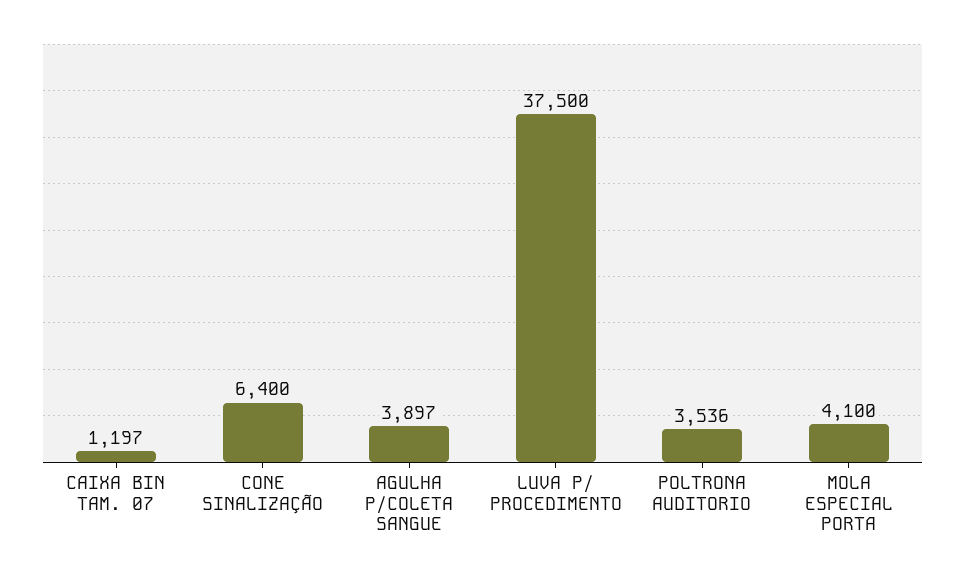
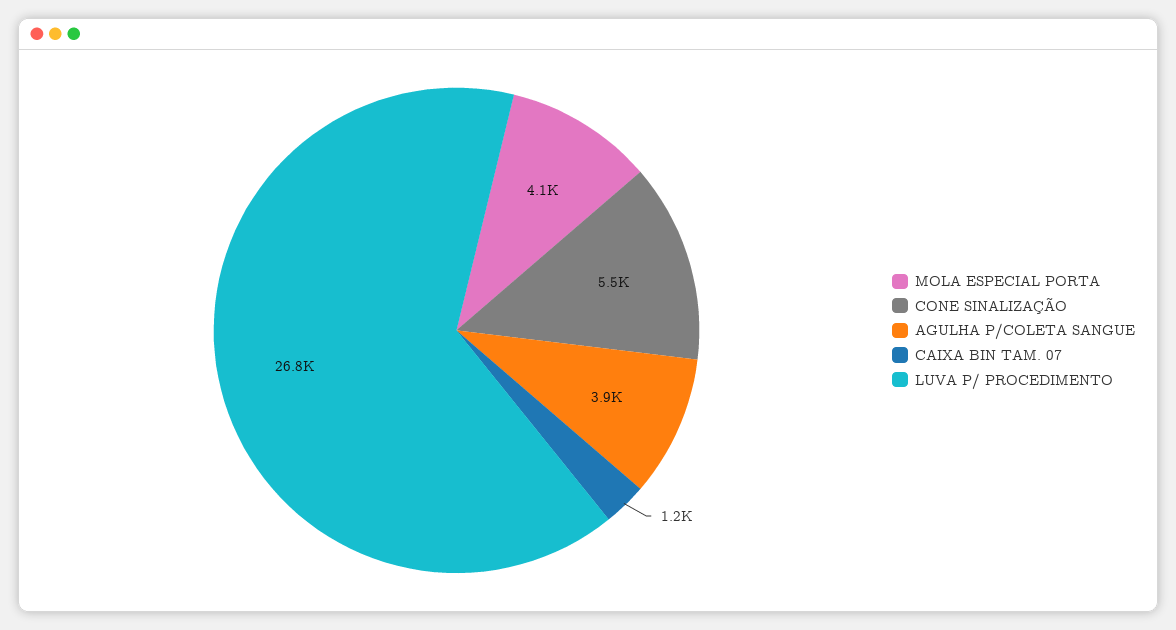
  {
    "CAIXA BIN TAM. 07": 1197,
-   "CONE SINALIZAÇÃO": 6400,
+   "CONE SINALIZAÇÃO": 5500,
    "AGULHA P/COLETA SANGUE": 3897,
-   "LUVA P/ PROCEDIMENTO": 37500,
+   "LUVA P/ PROCEDIMENTO": 26800,
-   "POLTRONA AUDITORIO": 3536,
    "MOLA ESPECIAL PORTA": 4100
  }

